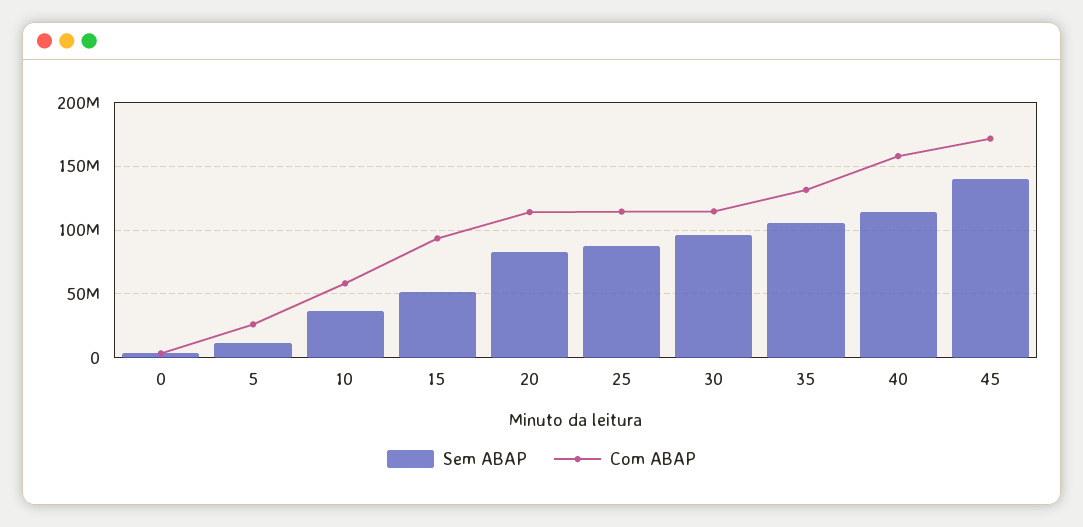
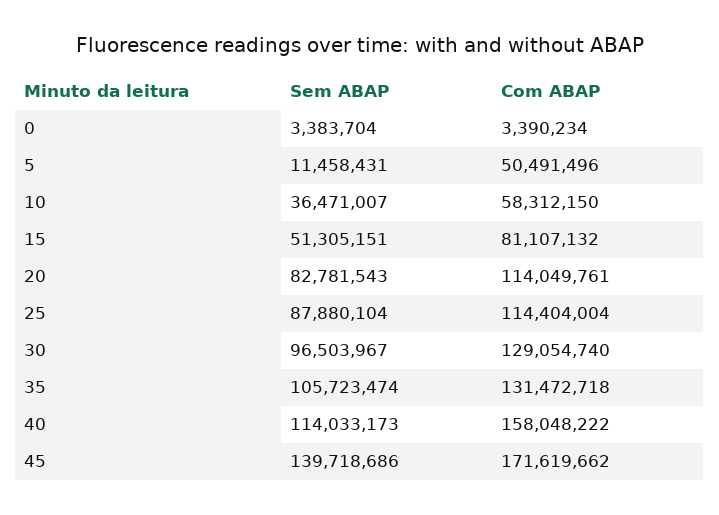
  {
    "Sem ABAP": {
      "0": 3383704,
      "5": 11458431,
      "10": 36471007,
      "15": 51305151,
      "20": 82781543,
      "25": 87880104,
      "30": 96503967,
      "35": 105723474,
      "40": 114033173,
      "45": 139718686
    },
    "Com ABAP": {
      "0": 3390234,
-     "5": 25000000,
+     "5": 50491496,
      "10": 58312150,
-     "15": 95000000,
+     "15": 81107132,
      "20": 114049761,
      "25": 114404004,
-     "30": 115000000,
+     "30": 129054740,
      "35": 131472718,
      "40": 158048222,
      "45": 171619662
    }
  }

